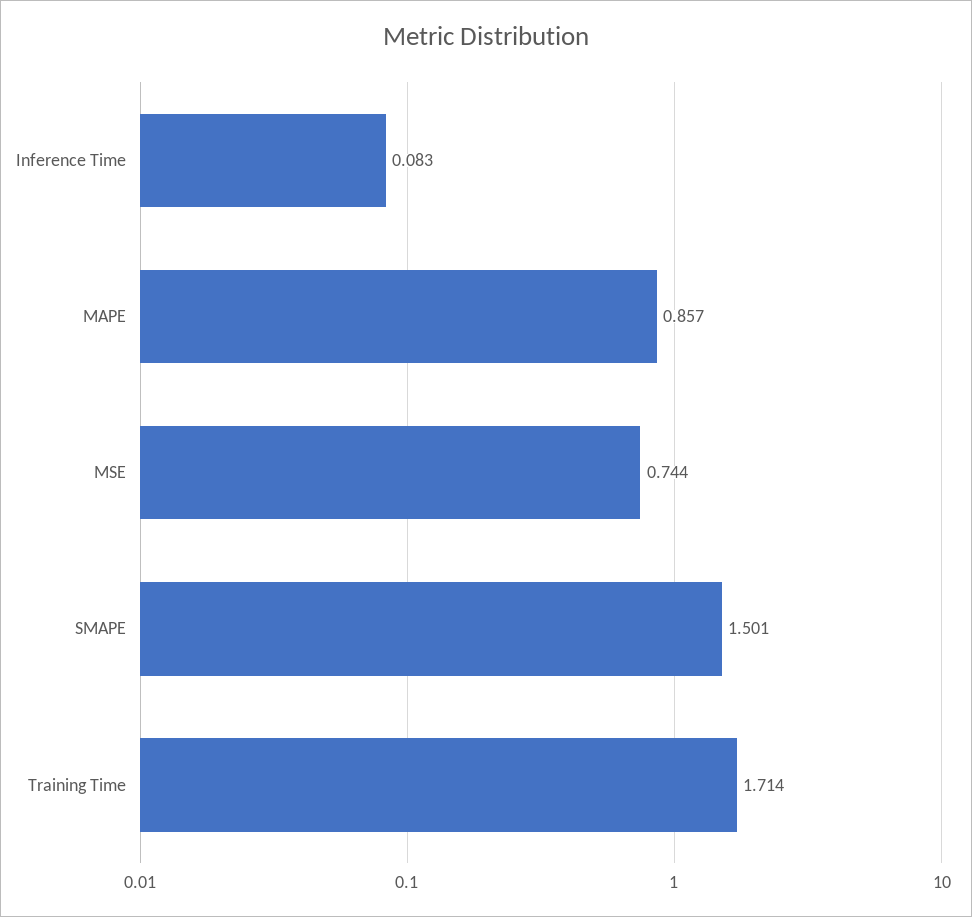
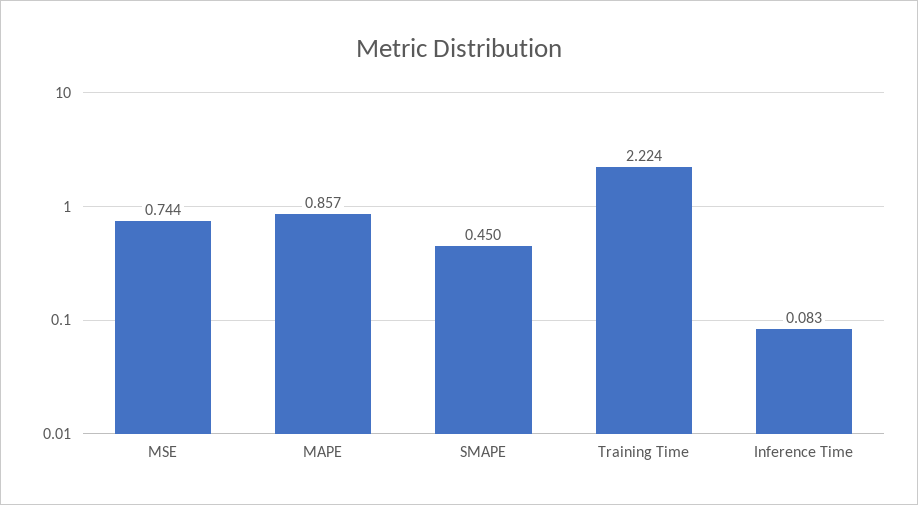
  {
    "Inference Time": 0.083,
    "MAPE": 0.857,
    "MSE": 0.744,
-   "SMAPE": 1.501,
+   "SMAPE": 0.45,
-   "Training Time": 1.714
+   "Training Time": 2.224
  }

